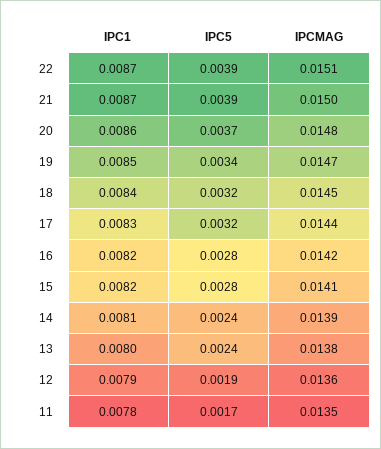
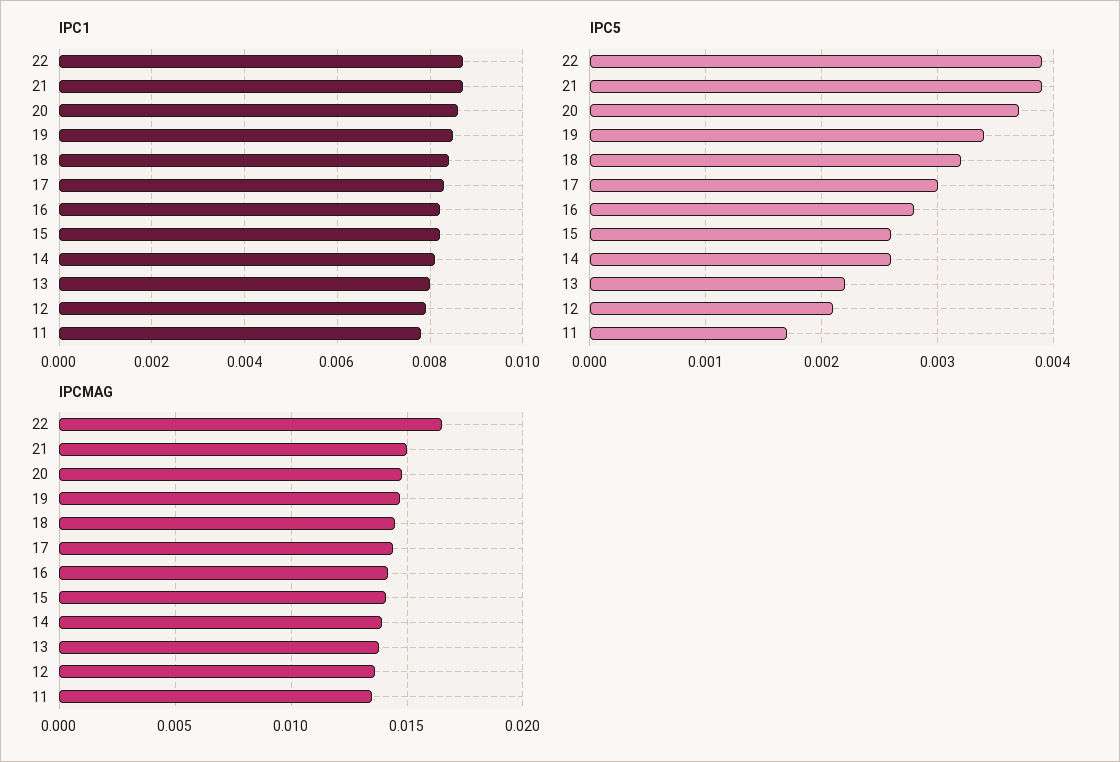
  {
    "IPC1": {
      "22": 0.0087,
      "21": 0.0087,
      "20": 0.0086,
      "19": 0.0085,
      "18": 0.0084,
      "17": 0.0083,
      "16": 0.0082,
      "15": 0.0082,
      "14": 0.0081,
      "13": 0.008,
      "12": 0.0079,
      "11": 0.0078
    },
    "IPC5": {
      "22": 0.0039,
      "21": 0.0039,
      "20": 0.0037,
      "19": 0.0034,
      "18": 0.0032,
-     "17": 0.0032,
+     "17": 0.003,
      "16": 0.0028,
-     "15": 0.0028,
+     "15": 0.0026,
-     "14": 0.0024,
+     "14": 0.0026,
-     "13": 0.0024,
+     "13": 0.0022,
-     "12": 0.0019,
+     "12": 0.0021,
      "11": 0.0017
    },
    "IPCMAG": {
-     "22": 0.0151,
+     "22": 0.0165,
      "21": 0.015,
      "20": 0.0148,
      "19": 0.0147,
      "18": 0.0145,
      "17": 0.0144,
      "16": 0.0142,
      "15": 0.0141,
      "14": 0.0139,
      "13": 0.0138,
      "12": 0.0136,
      "11": 0.0135
    }
  }

